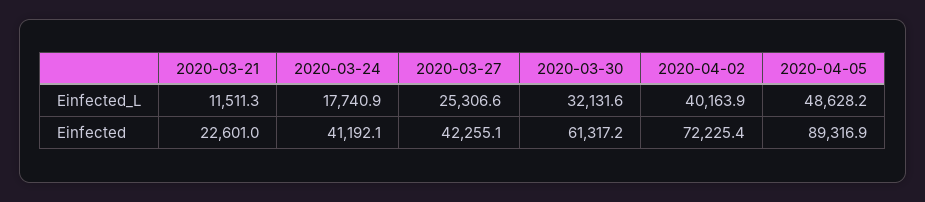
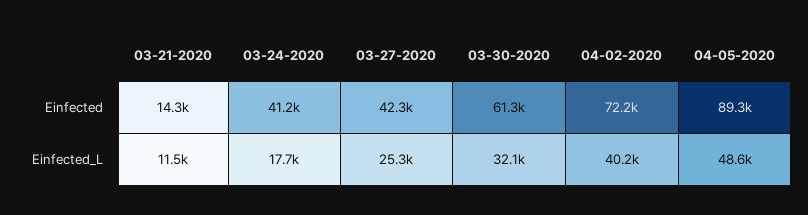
  {
    "2020-03-21": {
      "Einfected_L": 11511.3,
-     "Einfected": 22601
+     "Einfected": 14300
    },
    "2020-03-24": {
      "Einfected_L": 17740.9,
      "Einfected": 41192.1
    },
    "2020-03-27": {
      "Einfected_L": 25306.6,
      "Einfected": 42255.1
    },
    "2020-03-30": {
      "Einfected_L": 32131.6,
      "Einfected": 61317.2
    },
    "2020-04-02": {
      "Einfected_L": 40163.9,
      "Einfected": 72225.4
    },
    "2020-04-05": {
      "Einfected_L": 48628.2,
      "Einfected": 89316.9
    }
  }

